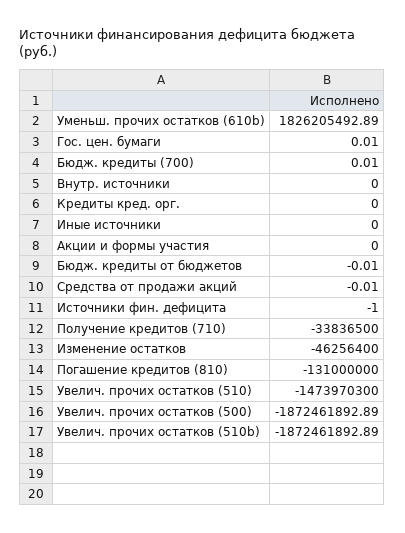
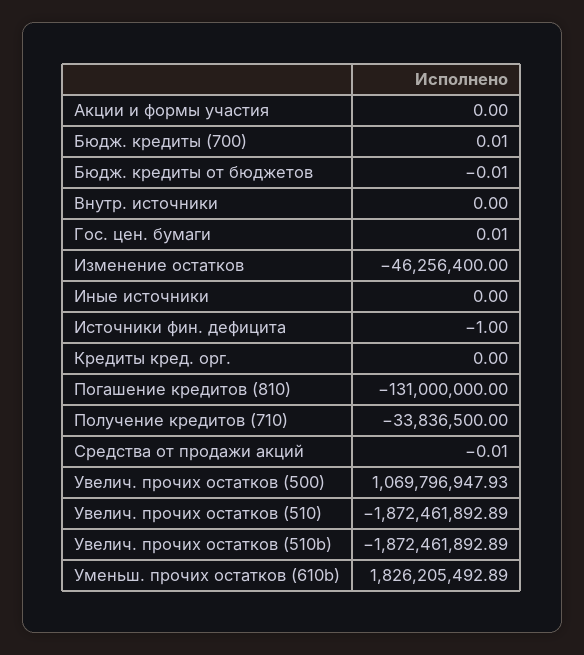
  {
    "Уменьш. прочих остатков (610b)": 1826205492.89,
    "Гос. цен. бумаги": 0.01,
    "Бюдж. кредиты (700)": 0.01,
    "Внутр. источники": 0,
    "Кредиты кред. орг.": 0,
    "Иные источники": 0,
    "Акции и формы участия": 0,
    "Бюдж. кредиты от бюджетов": -0.01,
    "Средства от продажи акций": -0.01,
    "Источники фин. дефицита": -1,
    "Получение кредитов (710)": -33836500,
    "Изменение остатков": -46256400,
    "Погашение кредитов (810)": -131000000,
-   "Увелич. прочих остатков (510)": -1473970300,
+   "Увелич. прочих остатков (510)": -1872461892.89,
-   "Увелич. прочих остатков (500)": -1872461892.89,
+   "Увелич. прочих остатков (500)": 1069796947.93,
    "Увелич. прочих остатков (510b)": -1872461892.89
  }

